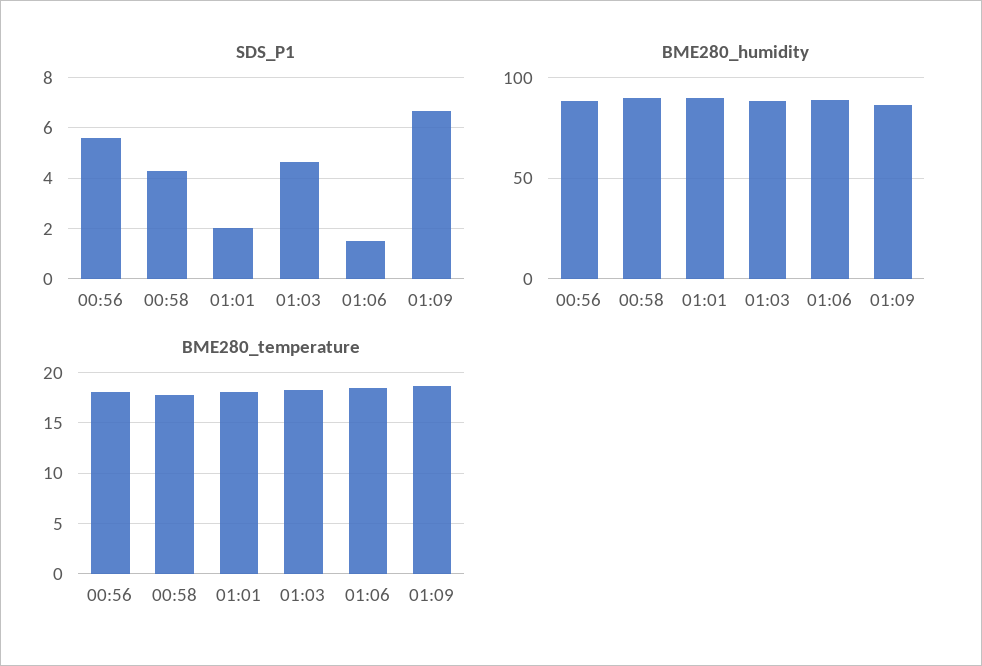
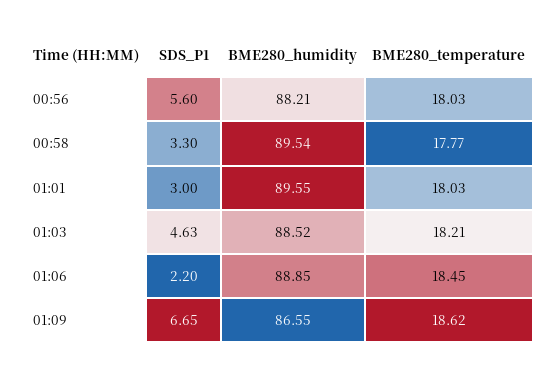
  {
    "SDS_P1": {
      "00:56": 5.6,
-     "00:58": 4.25,
+     "00:58": 3.3,
-     "01:01": 2,
+     "01:01": 3,
      "01:03": 4.63,
-     "01:06": 1.5,
+     "01:06": 2.2,
      "01:09": 6.65
    },
    "BME280_humidity": {
      "00:56": 88.21,
      "00:58": 89.54,
      "01:01": 89.55,
      "01:03": 88.52,
      "01:06": 88.85,
      "01:09": 86.55
    },
    "BME280_temperature": {
      "00:56": 18.03,
      "00:58": 17.77,
      "01:01": 18.03,
      "01:03": 18.21,
      "01:06": 18.45,
      "01:09": 18.62
    }
  }

